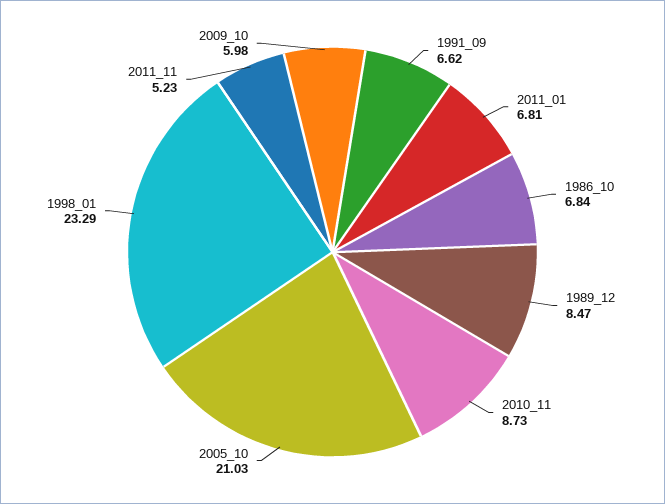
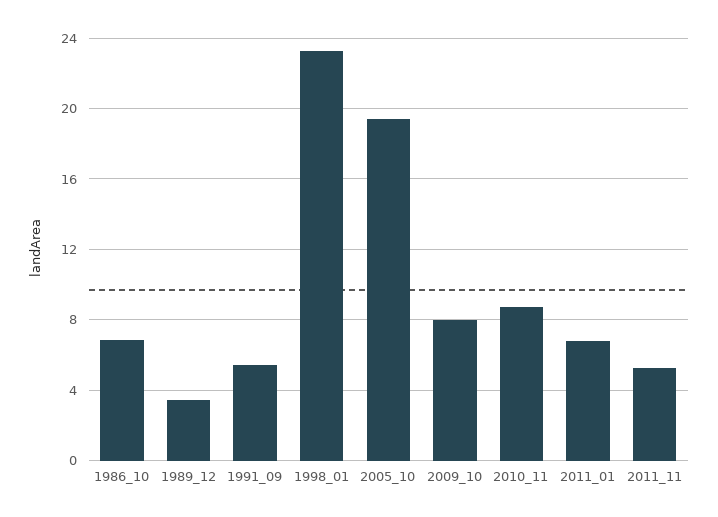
  {
-   "1991_09": 6.62,
+   "1991_09": 5.5,
    "2011_01": 6.81,
    "1986_10": 6.84,
-   "1989_12": 8.47,
+   "1989_12": 3.5,
    "2010_11": 8.73,
-   "2005_10": 21.03,
+   "2005_10": 19.5,
    "1998_01": 23.29,
    "2011_11": 5.23,
-   "2009_10": 5.98
+   "2009_10": 8
  }

